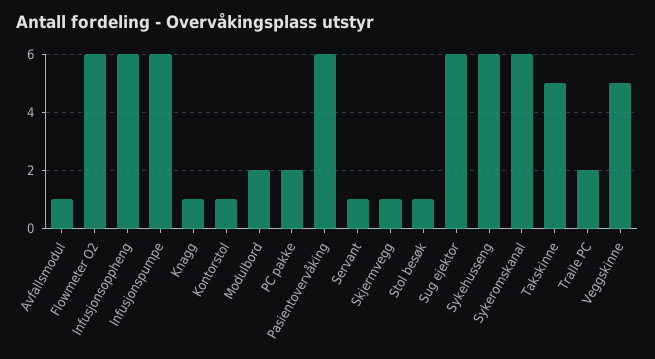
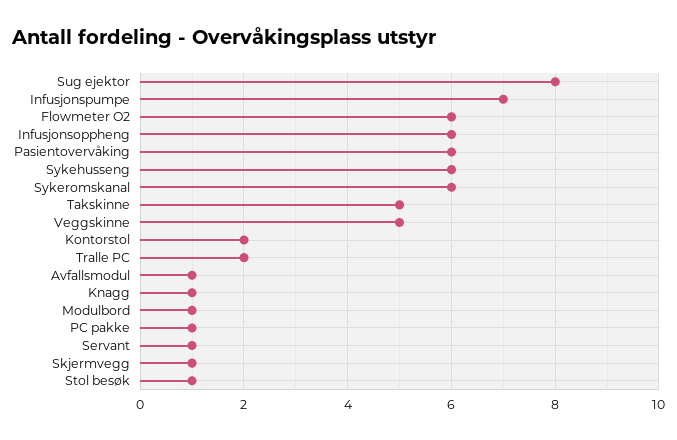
  {
    "Avfallsmodul": 1,
    "Flowmeter O2": 6,
    "Infusjonsoppheng": 6,
-   "Infusjonspumpe": 6,
+   "Infusjonspumpe": 7,
    "Knagg": 1,
-   "Kontorstol": 1,
+   "Kontorstol": 2,
-   "Modulbord": 2,
+   "Modulbord": 1,
-   "PC pakke": 2,
+   "PC pakke": 1,
    "Pasientovervåking": 6,
    "Servant": 1,
    "Skjermvegg": 1,
    "Stol besøk": 1,
-   "Sug ejektor": 6,
+   "Sug ejektor": 8,
    "Sykehusseng": 6,
    "Sykeromskanal": 6,
    "Takskinne": 5,
    "Tralle PC": 2,
    "Veggskinne": 5
  }

